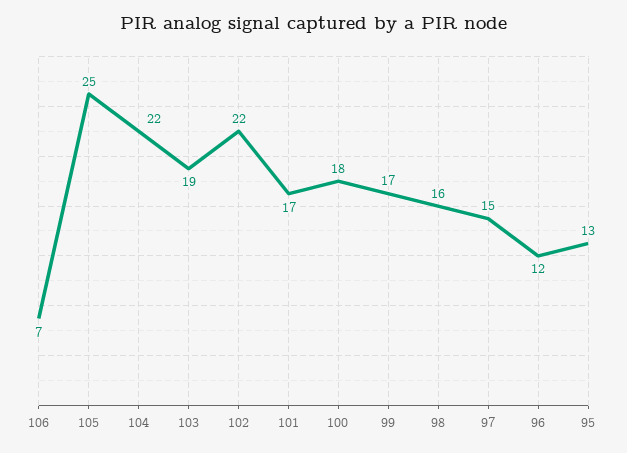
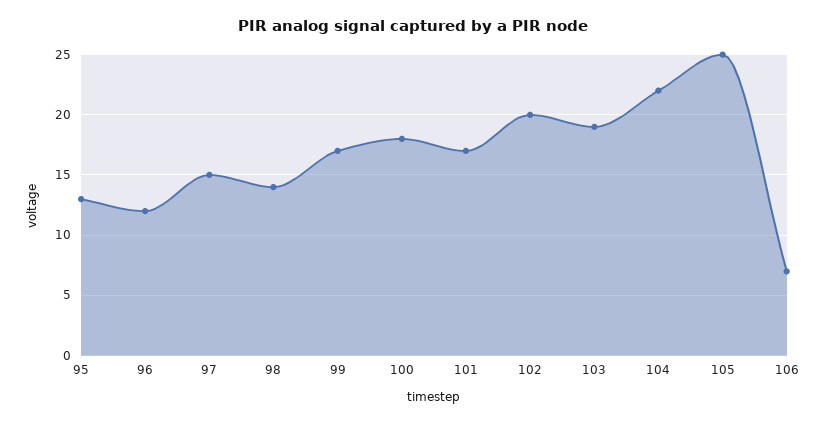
  {
    "106": 7,
    "105": 25,
    "104": 22,
    "103": 19,
-   "102": 22,
+   "102": 20,
    "101": 17,
    "100": 18,
    "99": 17,
-   "98": 16,
+   "98": 14,
    "97": 15,
    "96": 12,
    "95": 13
  }

